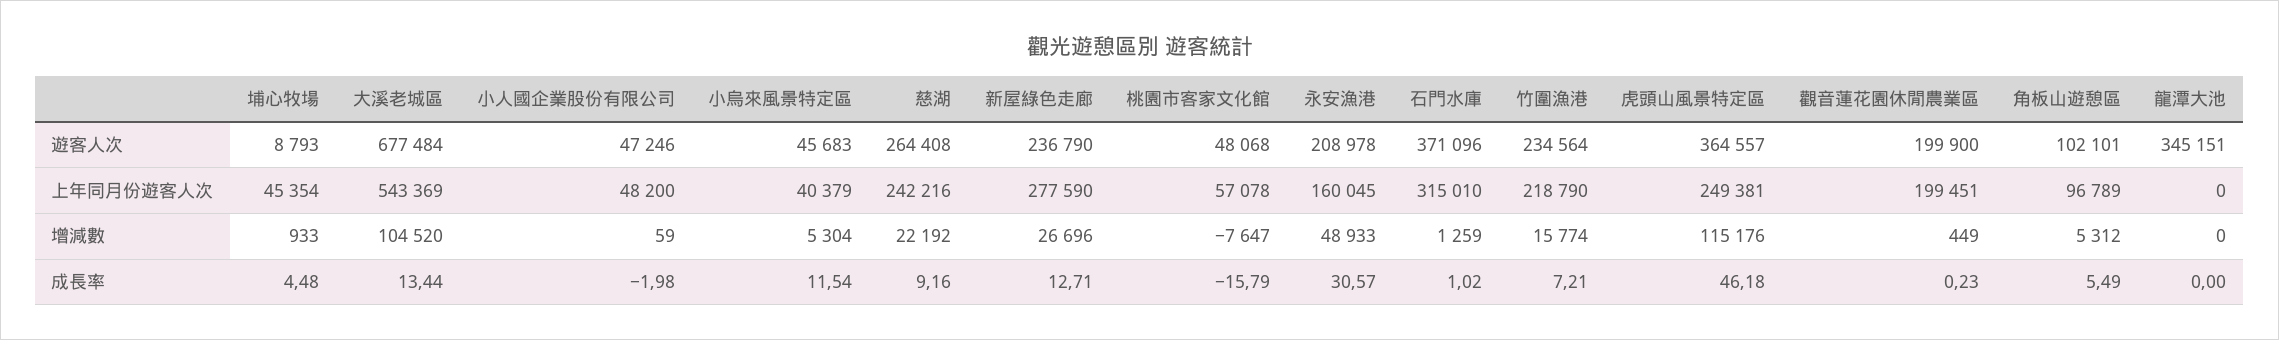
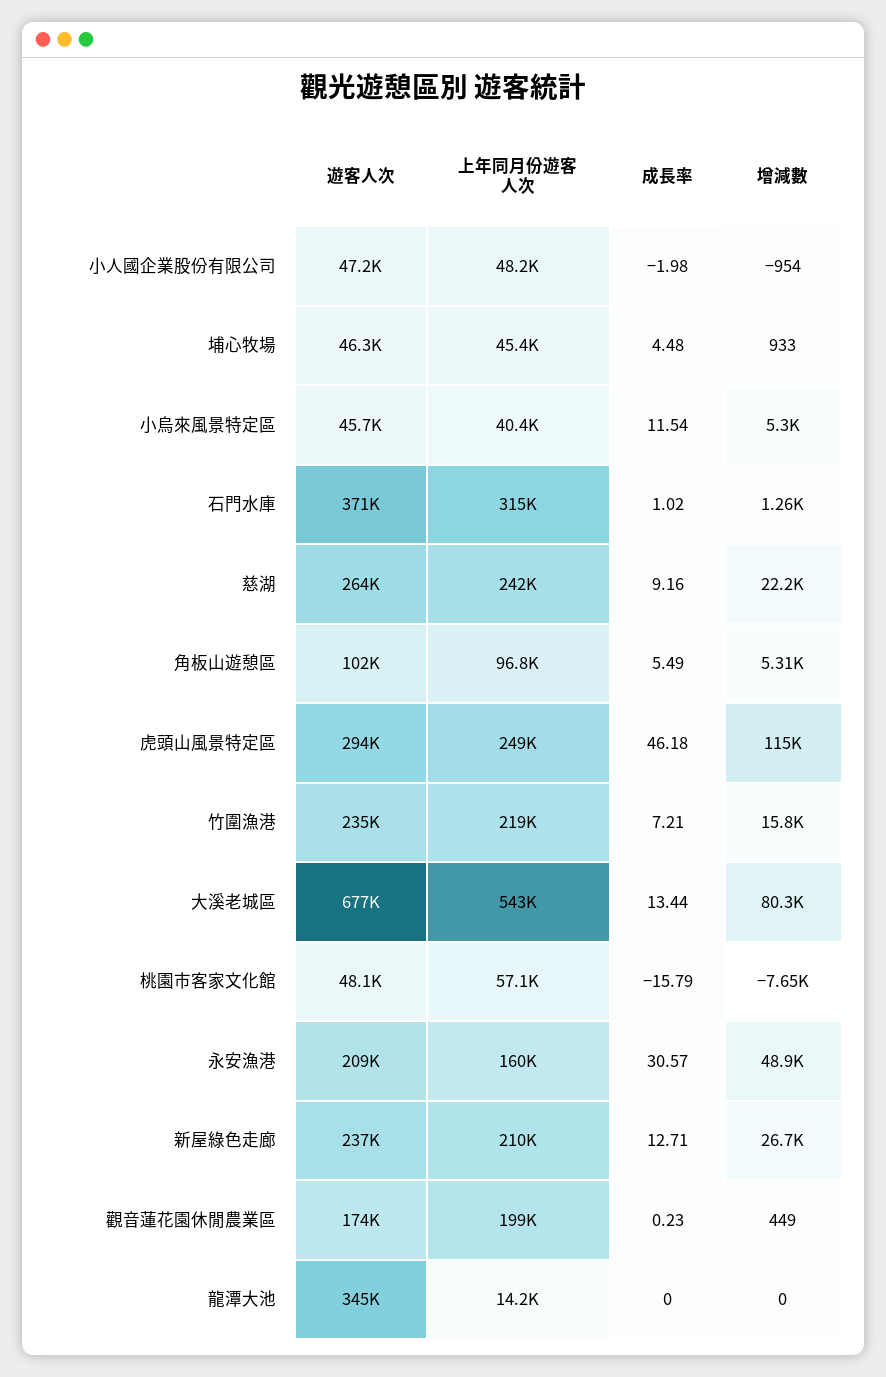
  {
    "埔心牧場": {
-     "遊客人次": 8793,
+     "遊客人次": 46300,
      "上年同月份遊客人次": 45354,
      "增減數": 933,
      "成長率": 4.48
    },
    "大溪老城區": {
      "遊客人次": 677484,
      "上年同月份遊客人次": 543369,
-     "增減數": 104520,
+     "增減數": 80300,
      "成長率": 13.44
    },
    "小人國企業股份有限公司": {
      "遊客人次": 47246,
      "上年同月份遊客人次": 48200,
-     "增減數": 59,
+     "增減數": -954,
      "成長率": -1.98
    },
    "小烏來風景特定區": {
      "遊客人次": 45683,
      "上年同月份遊客人次": 40379,
      "增減數": 5304,
      "成長率": 11.54
    },
    "慈湖": {
      "遊客人次": 264408,
      "上年同月份遊客人次": 242216,
      "增減數": 22192,
      "成長率": 9.16
    },
    "新屋綠色走廊": {
      "遊客人次": 236790,
-     "上年同月份遊客人次": 277590,
+     "上年同月份遊客人次": 210000,
      "增減數": 26696,
      "成長率": 12.71
    },
    "桃園市客家文化館": {
      "遊客人次": 48068,
      "上年同月份遊客人次": 57078,
      "增減數": -7647,
      "成長率": -15.79
    },
    "永安漁港": {
      "遊客人次": 208978,
      "上年同月份遊客人次": 160045,
      "增減數": 48933,
      "成長率": 30.57
    },
    "石門水庫": {
      "遊客人次": 371096,
      "上年同月份遊客人次": 315010,
      "增減數": 1259,
      "成長率": 1.02
    },
    "竹圍漁港": {
      "遊客人次": 234564,
      "上年同月份遊客人次": 218790,
      "增減數": 15774,
      "成長率": 7.21
    },
    "虎頭山風景特定區": {
-     "遊客人次": 364557,
+     "遊客人次": 294000,
      "上年同月份遊客人次": 249381,
      "增減數": 115176,
      "成長率": 46.18
    },
    "觀音蓮花園休閒農業區": {
-     "遊客人次": 199900,
+     "遊客人次": 174000,
      "上年同月份遊客人次": 199451,
      "增減數": 449,
      "成長率": 0.23
    },
    "角板山遊憩區": {
      "遊客人次": 102101,
      "上年同月份遊客人次": 96789,
      "增減數": 5312,
      "成長率": 5.49
    },
    "龍潭大池": {
      "遊客人次": 345151,
-     "上年同月份遊客人次": 0,
+     "上年同月份遊客人次": 14200,
      "增減數": 0,
      "成長率": 0
    }
  }

